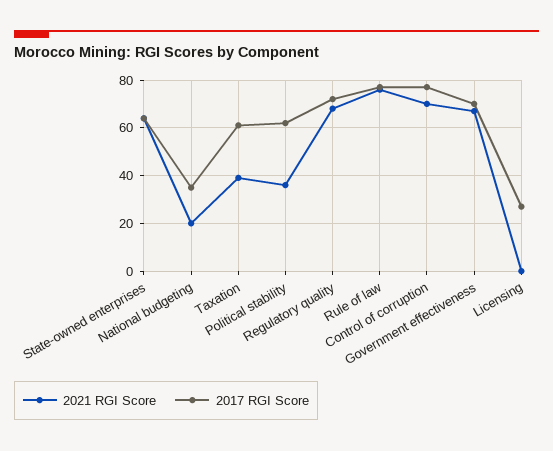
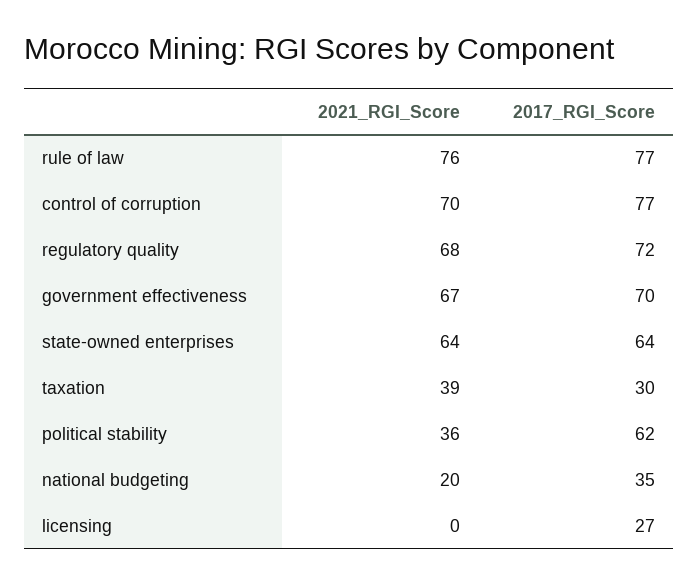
  {
    "2021 RGI Score": {
      "State-owned enterprises": 64,
      "National budgeting": 20,
      "Taxation": 39,
      "Political stability": 36,
      "Regulatory quality": 68,
      "Rule of law": 76,
      "Control of corruption": 70,
      "Government effectiveness": 67,
      "Licensing": 0
    },
    "2017 RGI Score": {
      "State-owned enterprises": 64,
      "National budgeting": 35,
-     "Taxation": 60,
+     "Taxation": 30,
      "Political stability": 62,
      "Regulatory quality": 72,
      "Rule of law": 77,
      "Control of corruption": 77,
      "Government effectiveness": 70,
      "Licensing": 27
    }
  }

